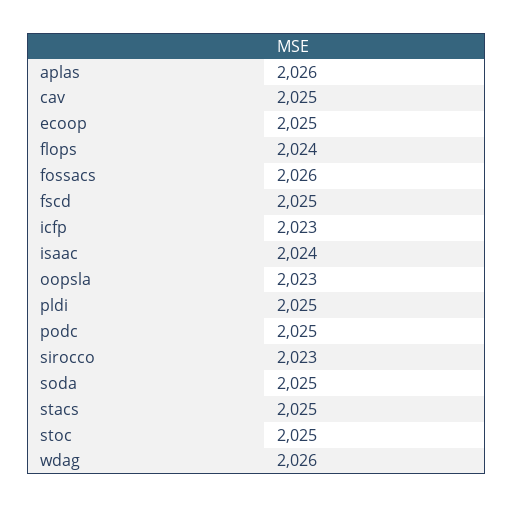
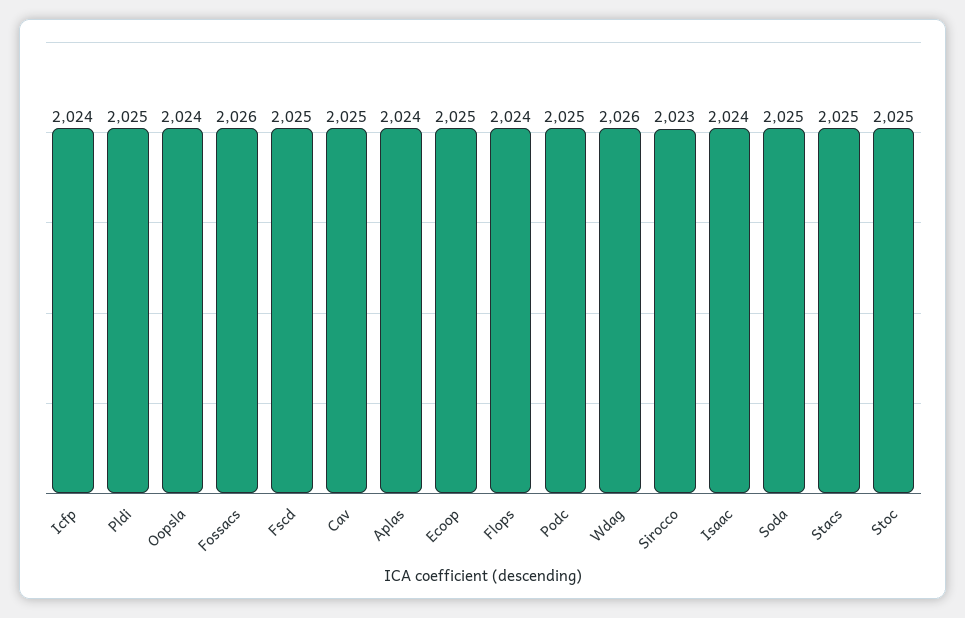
  {
-   "aplas": 2026,
+   "aplas": 2024,
    "cav": 2025,
    "ecoop": 2025,
    "flops": 2024,
    "fossacs": 2026,
    "fscd": 2025,
-   "icfp": 2023,
+   "icfp": 2024,
    "isaac": 2024,
-   "oopsla": 2023,
+   "oopsla": 2024,
    "pldi": 2025,
    "podc": 2025,
    "sirocco": 2023,
    "soda": 2025,
    "stacs": 2025,
    "stoc": 2025,
    "wdag": 2026
  }

